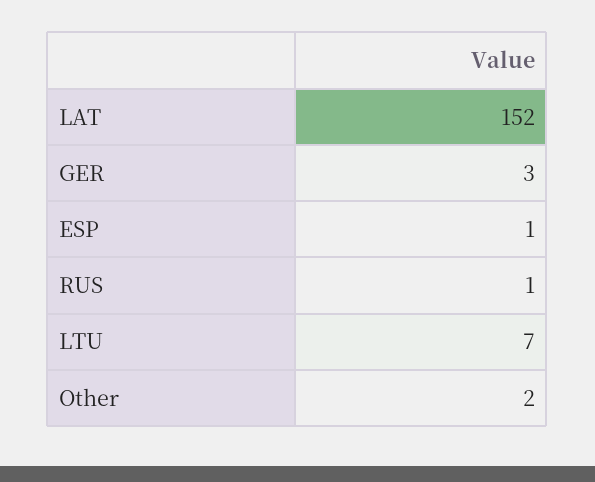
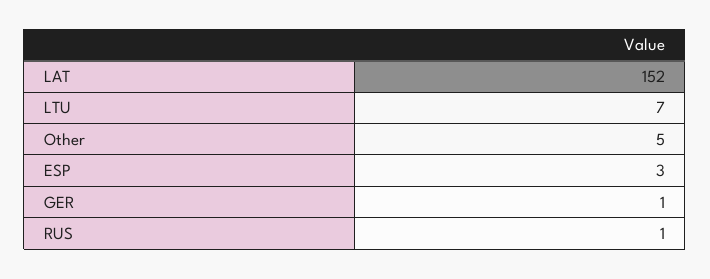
  {
    "LAT": 152,
-   "GER": 3,
+   "GER": 1,
-   "ESP": 1,
+   "ESP": 3,
    "RUS": 1,
    "LTU": 7,
-   "Other": 2
+   "Other": 5
  }

